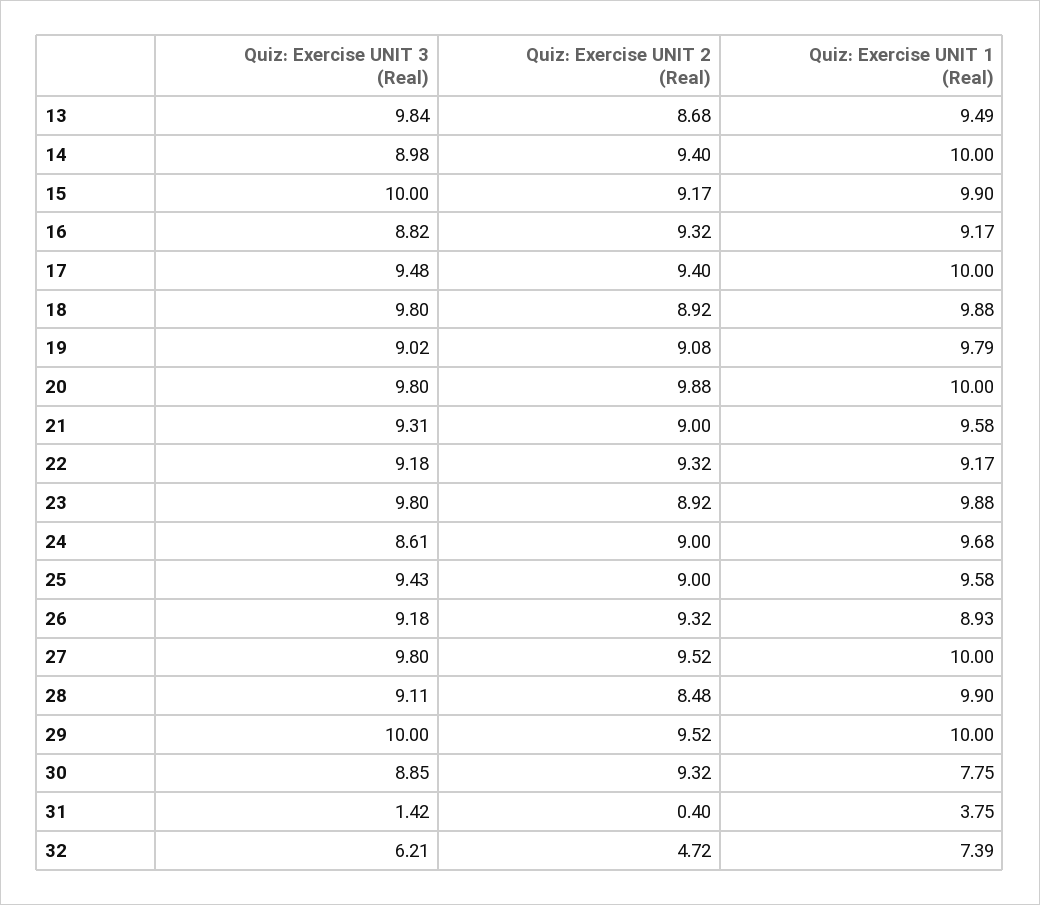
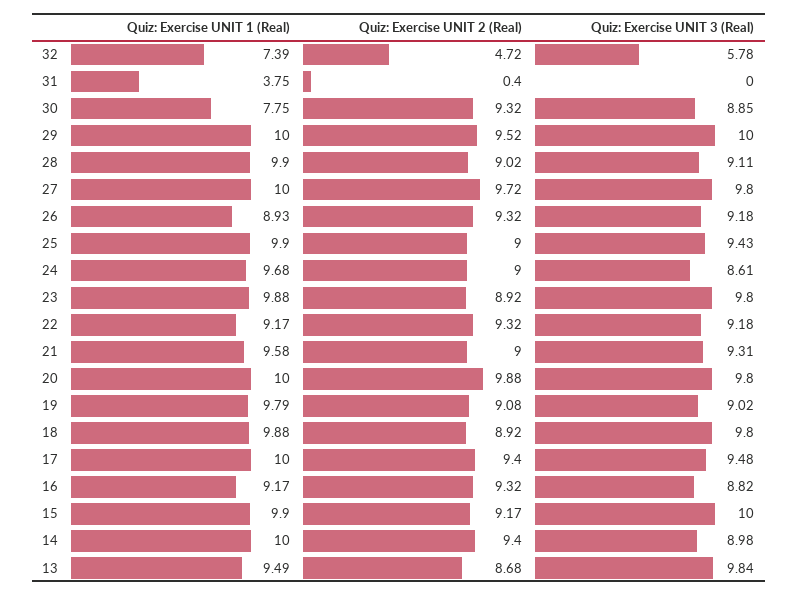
  {
    "Quiz: Exercise UNIT 3 (Real)": {
      "13": 9.84,
      "14": 8.98,
      "15": 10,
      "16": 8.82,
      "17": 9.48,
      "18": 9.8,
      "19": 9.02,
      "20": 9.8,
      "21": 9.31,
      "22": 9.18,
      "23": 9.8,
      "24": 8.61,
      "25": 9.43,
      "26": 9.18,
      "27": 9.8,
      "28": 9.11,
      "29": 10,
      "30": 8.85,
-     "31": 1.42,
+     "31": 0,
-     "32": 6.21
+     "32": 5.78
    },
    "Quiz: Exercise UNIT 2 (Real)": {
      "13": 8.68,
      "14": 9.4,
      "15": 9.17,
      "16": 9.32,
      "17": 9.4,
      "18": 8.92,
      "19": 9.08,
      "20": 9.88,
      "21": 9,
      "22": 9.32,
      "23": 8.92,
      "24": 9,
      "25": 9,
      "26": 9.32,
-     "27": 9.52,
+     "27": 9.72,
-     "28": 8.48,
+     "28": 9.02,
      "29": 9.52,
      "30": 9.32,
      "31": 0.4,
      "32": 4.72
    },
    "Quiz: Exercise UNIT 1 (Real)": {
      "13": 9.49,
      "14": 10,
      "15": 9.9,
      "16": 9.17,
      "17": 10,
      "18": 9.88,
      "19": 9.79,
      "20": 10,
      "21": 9.58,
      "22": 9.17,
      "23": 9.88,
      "24": 9.68,
-     "25": 9.58,
+     "25": 9.9,
      "26": 8.93,
      "27": 10,
      "28": 9.9,
      "29": 10,
      "30": 7.75,
      "31": 3.75,
      "32": 7.39
    }
  }

